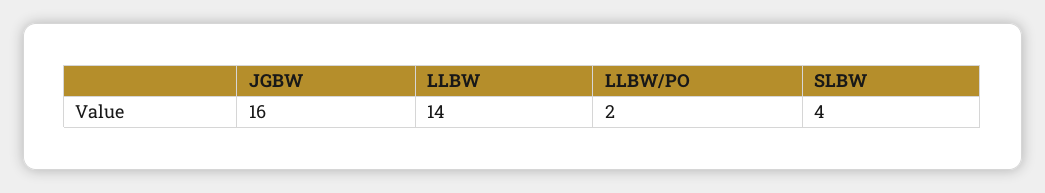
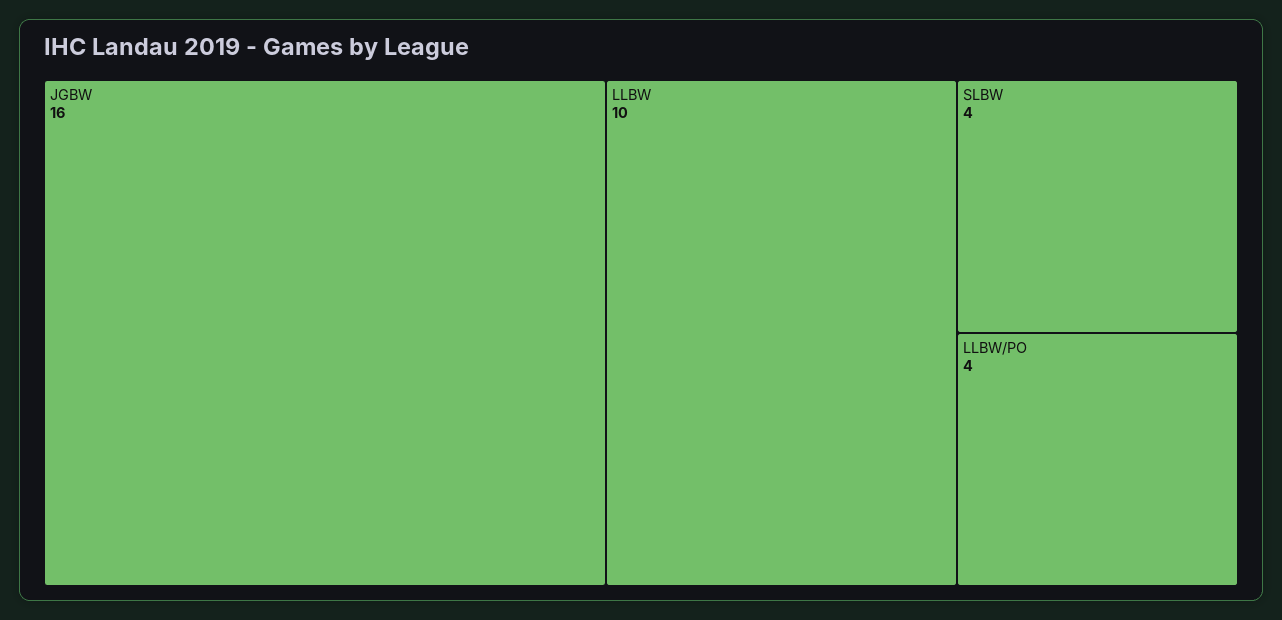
  {
    "JGBW": 16,
-   "LLBW": 14,
+   "LLBW": 10,
-   "LLBW/PO": 2,
+   "LLBW/PO": 4,
    "SLBW": 4
  }

